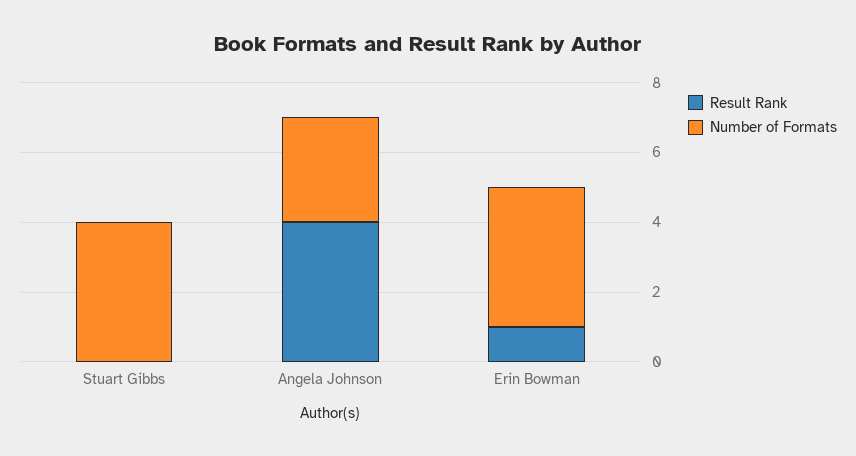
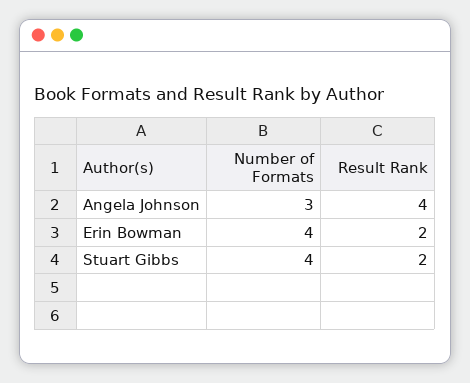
  {
    "Result Rank": {
-     "Stuart Gibbs": 0,
+     "Stuart Gibbs": 2,
      "Angela Johnson": 4,
-     "Erin Bowman": 1
+     "Erin Bowman": 2
    },
    "Number of Formats": {
      "Stuart Gibbs": 4,
      "Angela Johnson": 3,
      "Erin Bowman": 4
    }
  }

